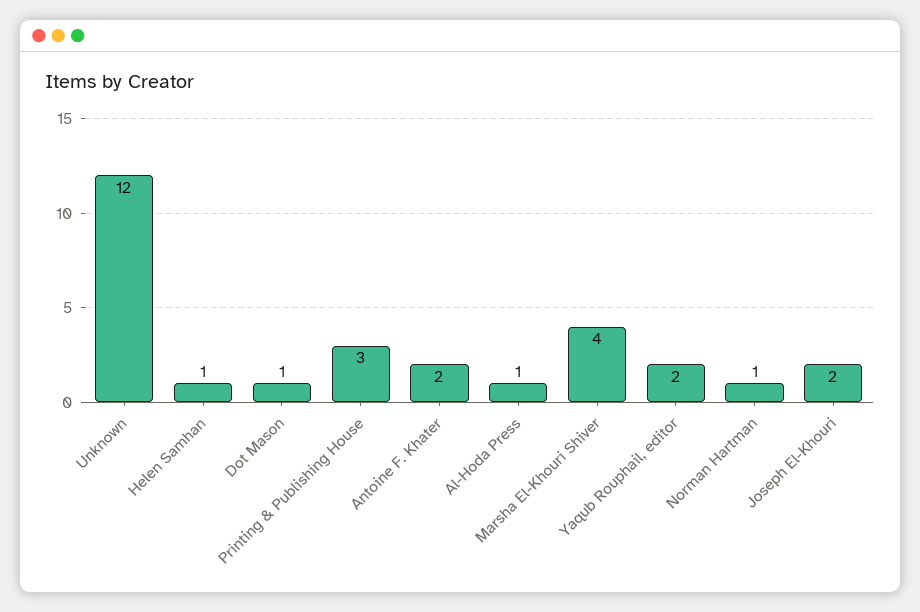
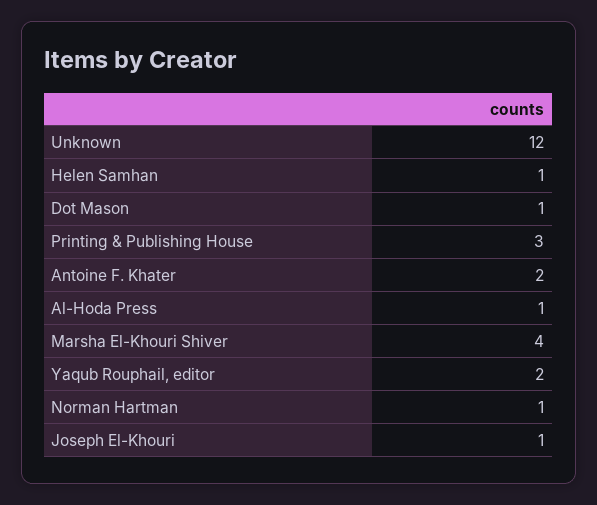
  {
    "Unknown": 12,
    "Helen Samhan": 1,
    "Dot Mason": 1,
    "Printing & Publishing House": 3,
    "Antoine F. Khater": 2,
    "Al-Hoda Press": 1,
    "Marsha El-Khouri Shiver": 4,
    "Yaqub Rouphail, editor": 2,
    "Norman Hartman": 1,
-   "Joseph El-Khouri": 2
+   "Joseph El-Khouri": 1
  }

